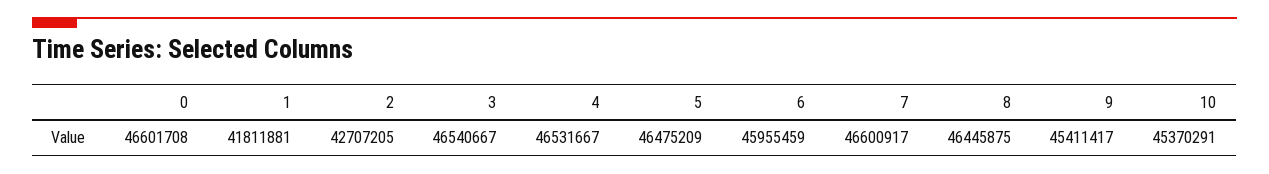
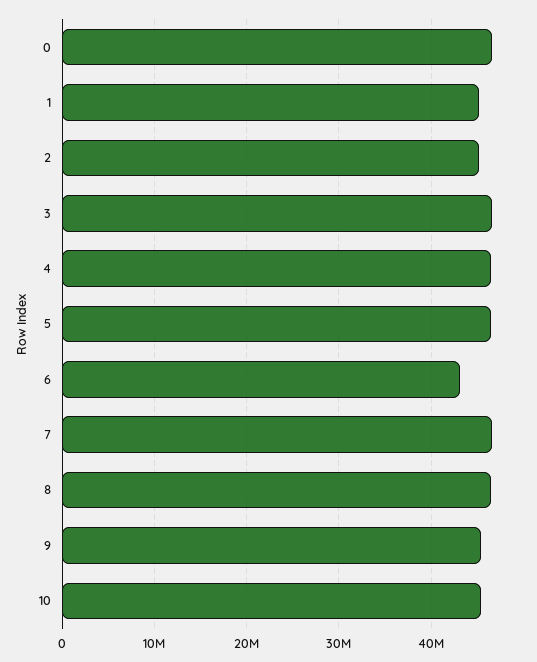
  {
    "0": 46601708,
-   "1": 41811881,
+   "1": 45000000,
-   "2": 42707205,
+   "2": 45000000,
    "3": 46540667,
    "4": 46531667,
    "5": 46475209,
-   "6": 45955459,
+   "6": 43000000,
    "7": 46600917,
    "8": 46445875,
    "9": 45411417,
    "10": 45370291
  }

